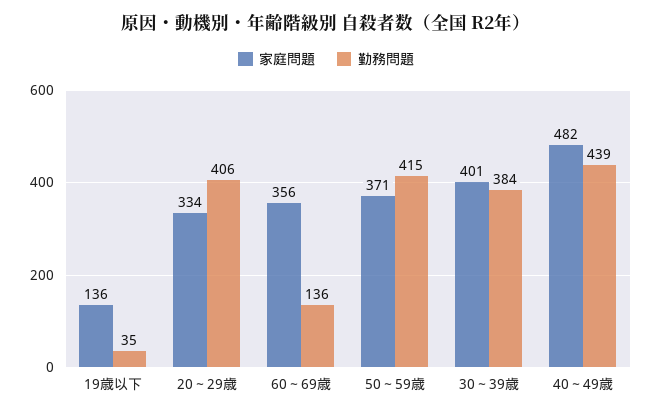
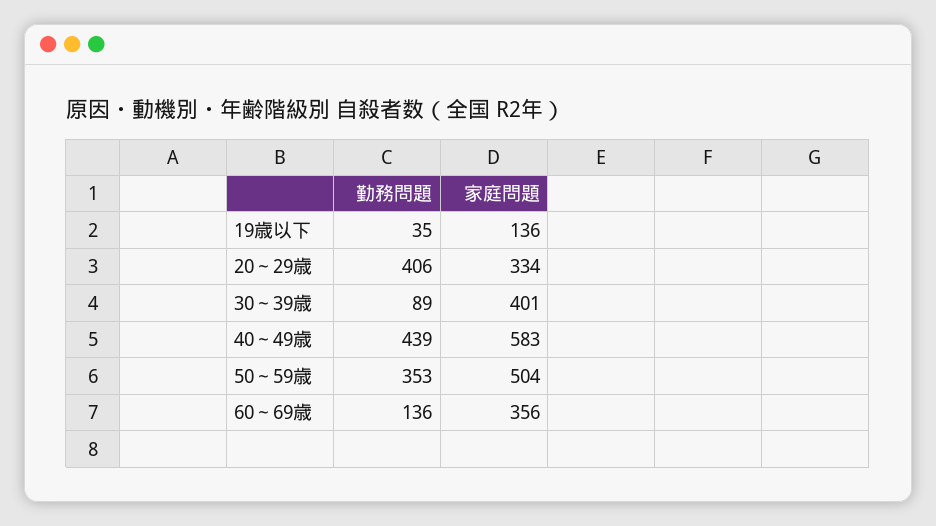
  {
    "家庭問題": {
      "19歳以下": 136,
      "20～29歳": 334,
      "60～69歳": 356,
-     "50～59歳": 371,
+     "50～59歳": 504,
      "30～39歳": 401,
-     "40～49歳": 482
+     "40～49歳": 583
    },
    "勤務問題": {
      "19歳以下": 35,
      "20～29歳": 406,
      "60～69歳": 136,
-     "50～59歳": 415,
+     "50～59歳": 353,
-     "30～39歳": 384,
+     "30～39歳": 89,
      "40～49歳": 439
    }
  }

